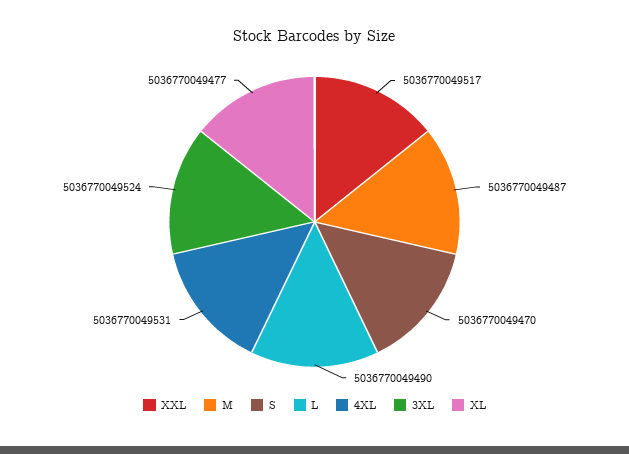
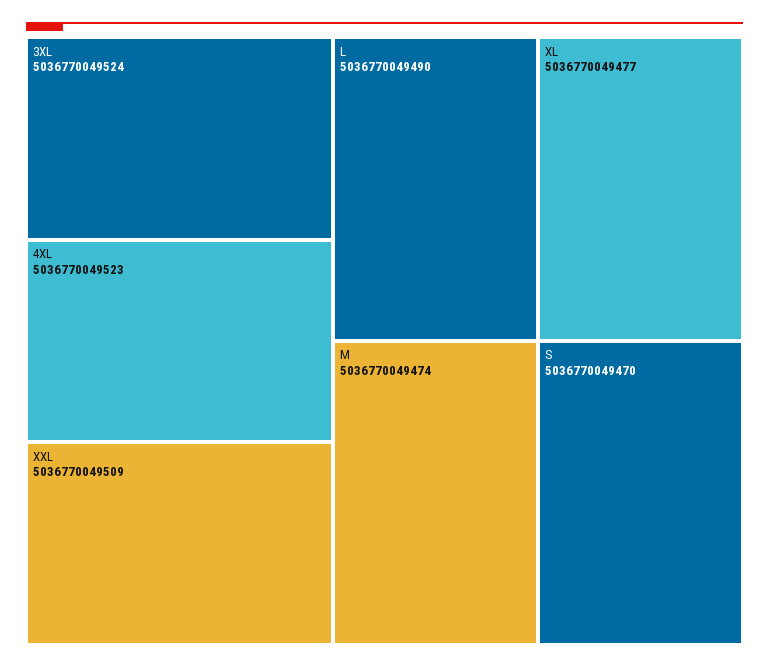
  {
-   "XXL": 5036770049517,
+   "XXL": 5036770049509,
-   "M": 5036770049487,
+   "M": 5036770049474,
    "S": 5036770049470,
    "L": 5036770049490,
-   "4XL": 5036770049531,
+   "4XL": 5036770049523,
    "3XL": 5036770049524,
    "XL": 5036770049477
  }

